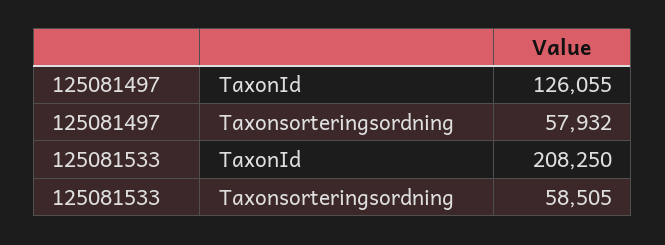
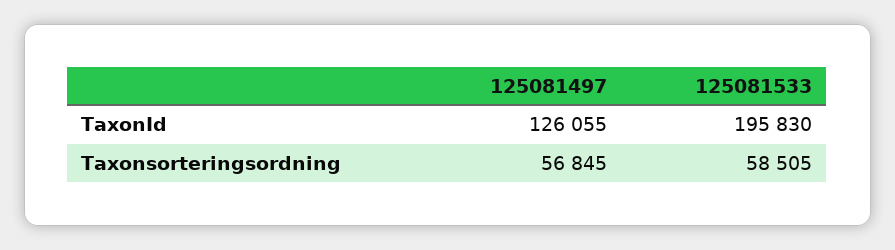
  {
    "125081497": {
      "TaxonId": 126055,
-     "Taxonsorteringsordning": 57932
+     "Taxonsorteringsordning": 56845
    },
    "125081533": {
-     "TaxonId": 208250,
+     "TaxonId": 195830,
      "Taxonsorteringsordning": 58505
    }
  }

